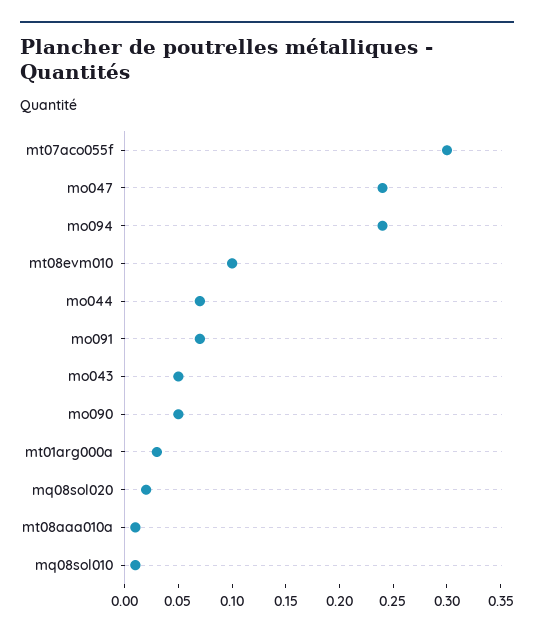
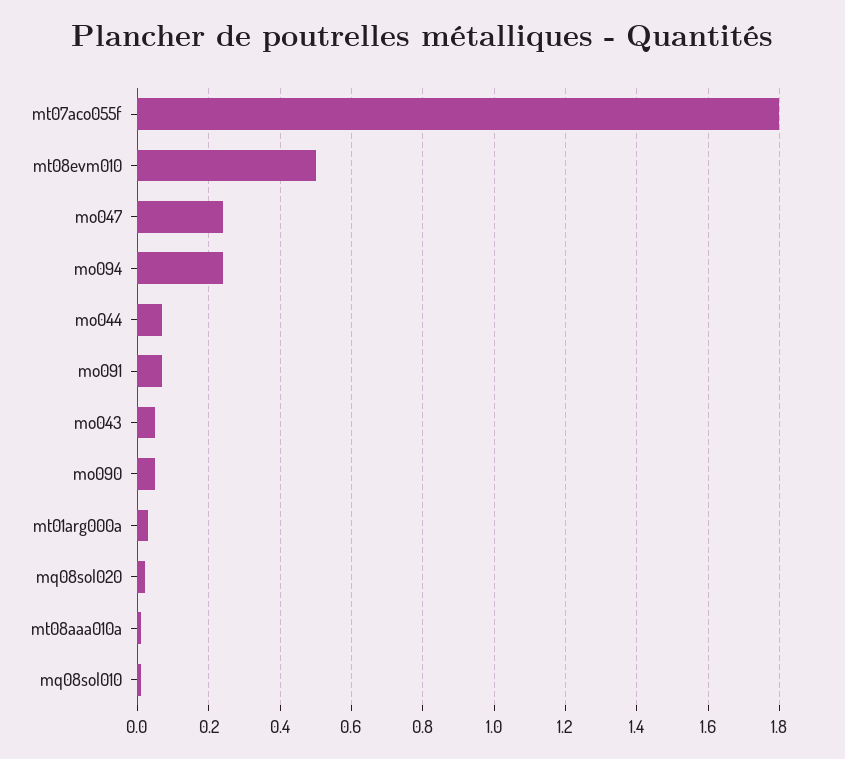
  {
-   "mt07aco055f": 0.3,
+   "mt07aco055f": 1.8,
    "mo047": 0.24,
    "mo094": 0.24,
-   "mt08evm010": 0.1,
+   "mt08evm010": 0.5,
    "mo044": 0.07,
    "mo091": 0.07,
    "mo043": 0.05,
    "mo090": 0.05,
    "mt01arg000a": 0.03,
    "mq08sol020": 0.02,
    "mt08aaa010a": 0.01,
    "mq08sol010": 0.01
  }

